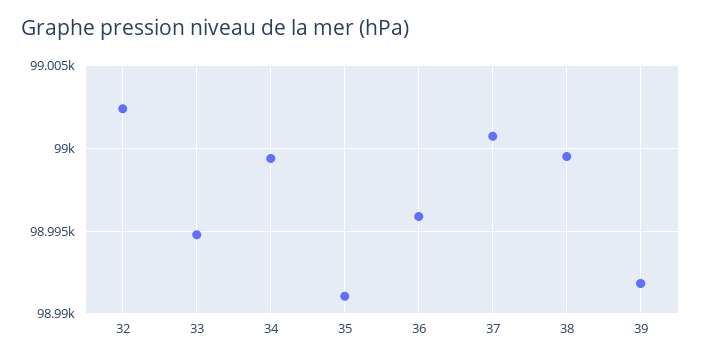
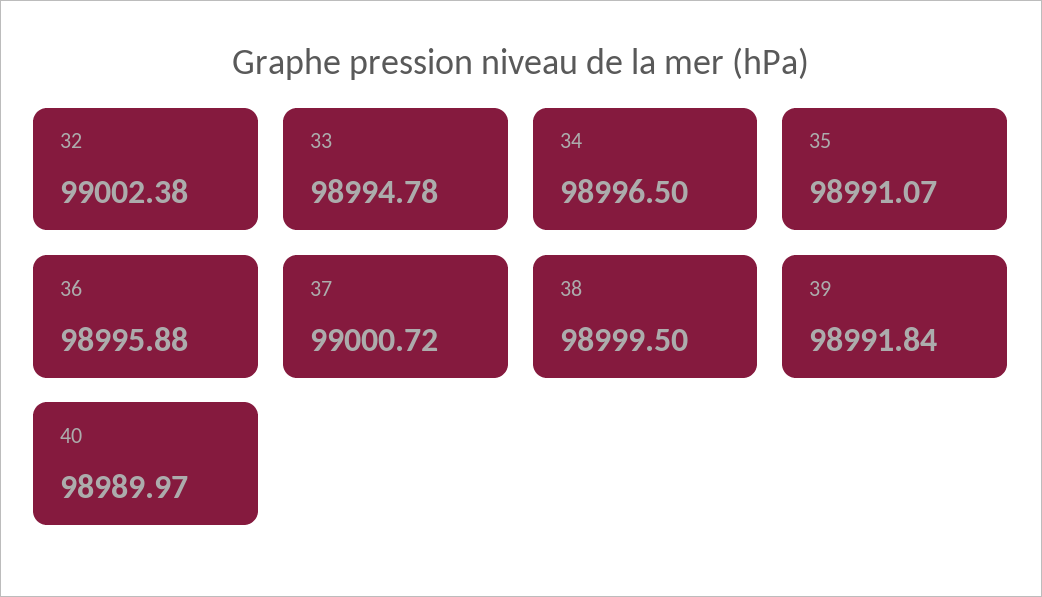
  {
    "32": 99002.38,
    "33": 98994.78,
-   "34": 98999.5,
+   "34": 98996.5,
    "35": 98991.07,
    "36": 98995.88,
    "37": 99000.72,
    "38": 98999.5,
-   "39": 98991.84
+   "39": 98991.84,
+   "40": 98989.97
  }

